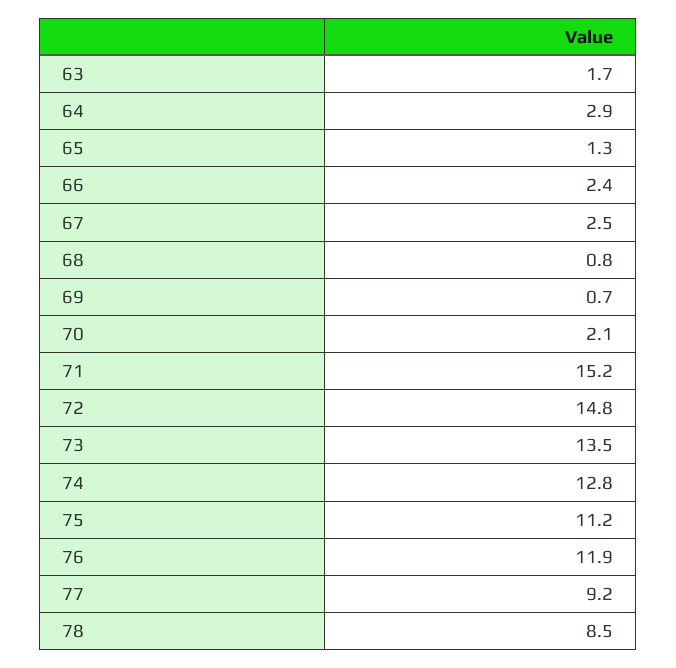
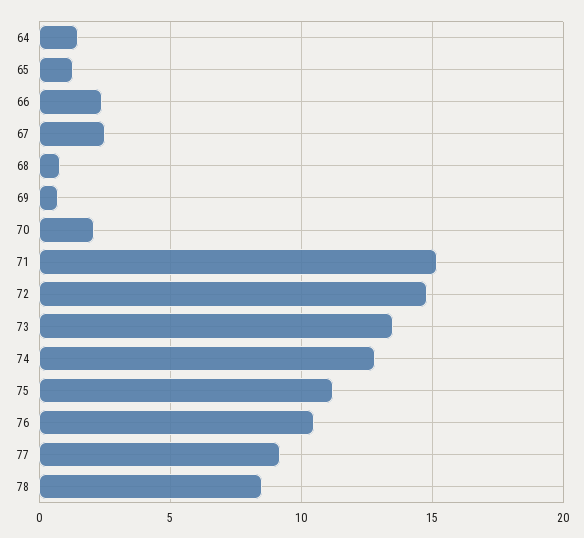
  {
-   "63": 1.7,
-   "64": 2.9,
+   "64": 1.5,
    "65": 1.3,
    "66": 2.4,
    "67": 2.5,
    "68": 0.8,
    "69": 0.7,
    "70": 2.1,
    "71": 15.2,
    "72": 14.8,
    "73": 13.5,
    "74": 12.8,
    "75": 11.2,
-   "76": 11.9,
+   "76": 10.5,
    "77": 9.2,
    "78": 8.5
  }

